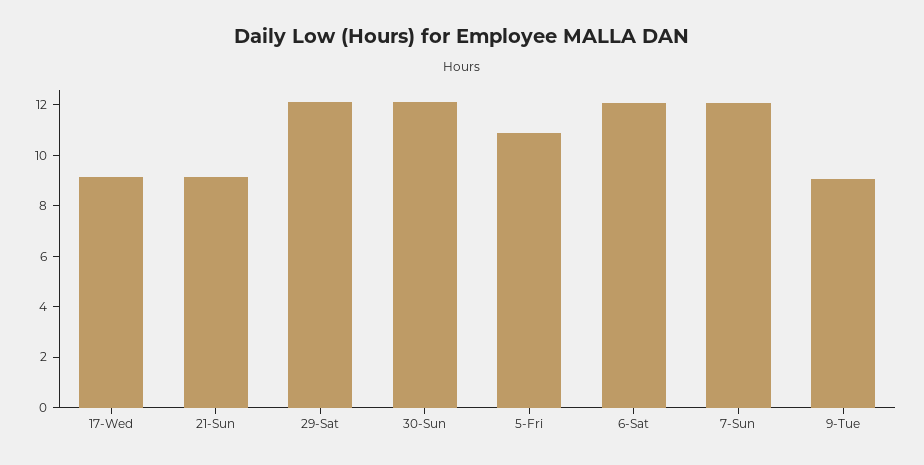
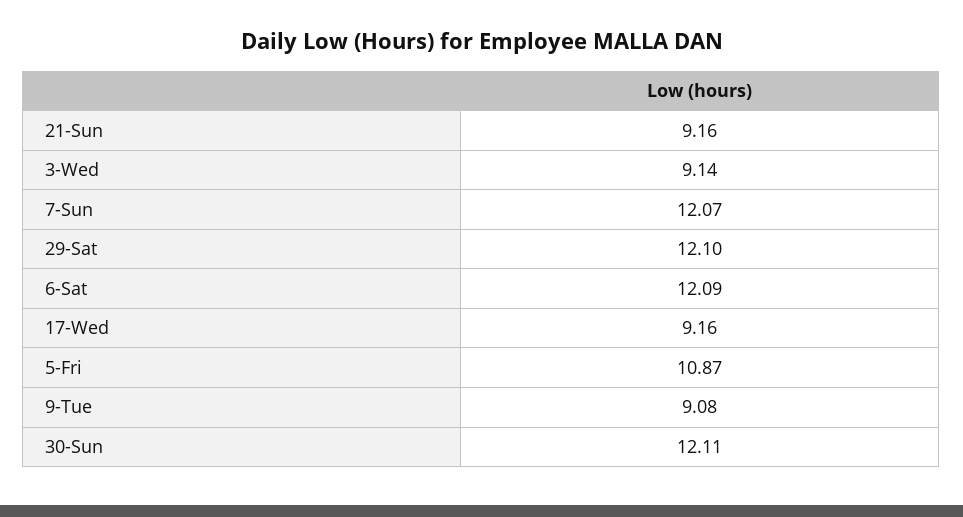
  {
    "17-Wed": 9.16,
    "21-Sun": 9.16,
    "29-Sat": 12.1,
    "30-Sun": 12.11,
    "5-Fri": 10.87,
    "6-Sat": 12.09,
    "7-Sun": 12.07,
-   "9-Tue": 9.08
+   "9-Tue": 9.08,
+   "3-Wed": 9.14
  }

